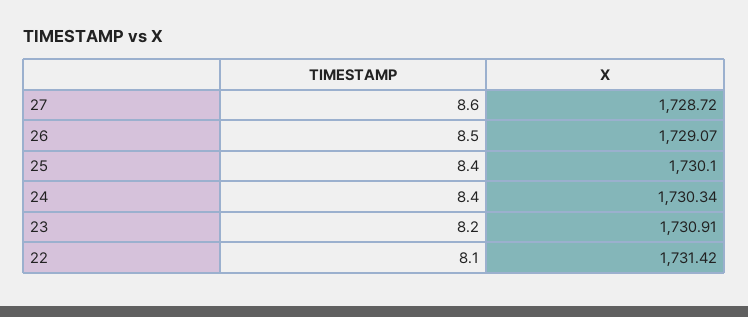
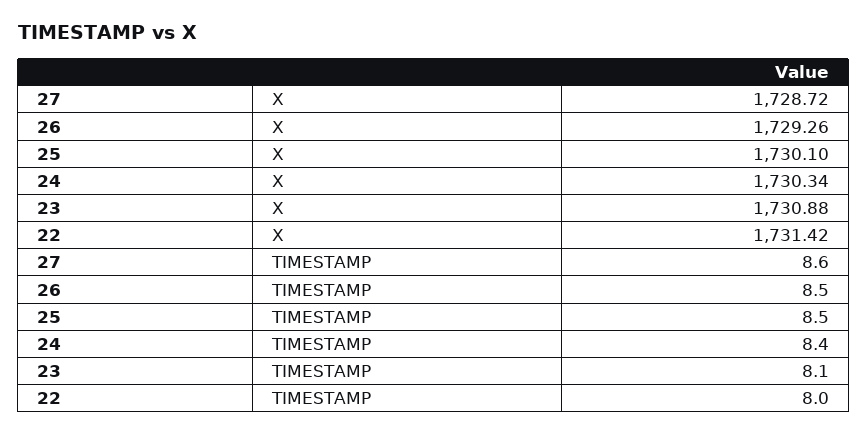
  {
    "TIMESTAMP": {
      "27": 8.6,
      "26": 8.5,
-     "25": 8.4,
+     "25": 8.5,
      "24": 8.4,
-     "23": 8.2,
+     "23": 8.1,
-     "22": 8.1
+     "22": 8
    },
    "X": {
      "27": 1728.72,
-     "26": 1729.07,
+     "26": 1729.26,
      "25": 1730.1,
      "24": 1730.34,
-     "23": 1730.91,
+     "23": 1730.88,
      "22": 1731.42
    }
  }

